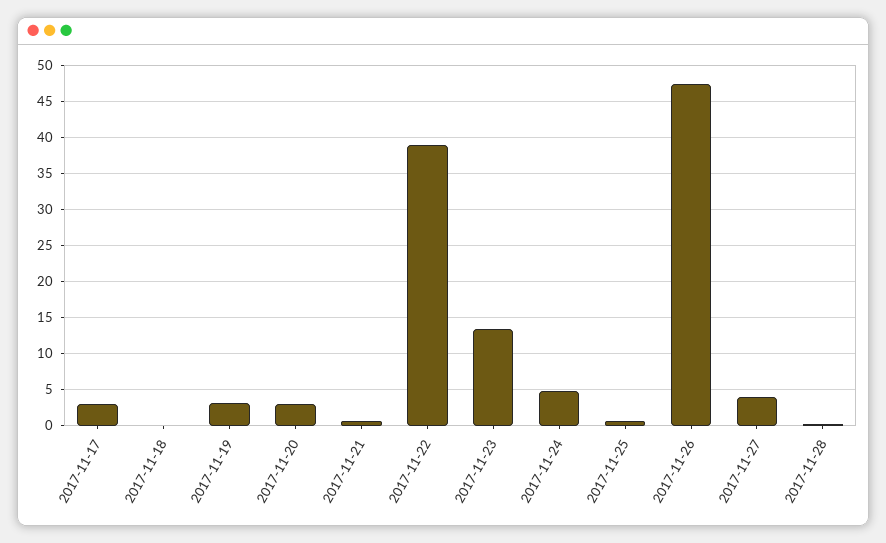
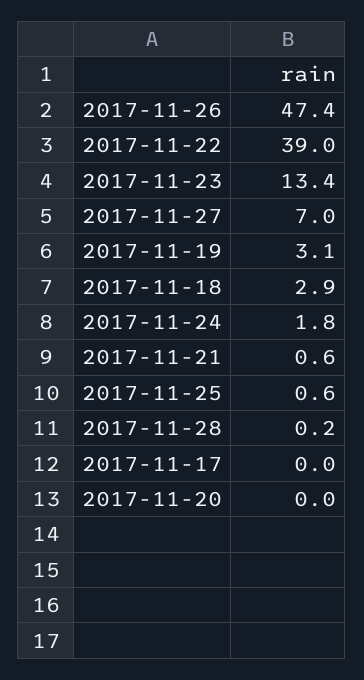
  {
-   "2017-11-17": 3,
+   "2017-11-17": 0,
-   "2017-11-18": 0,
+   "2017-11-18": 2.9,
    "2017-11-19": 3.1,
-   "2017-11-20": 3,
+   "2017-11-20": 0,
    "2017-11-21": 0.6,
    "2017-11-22": 39,
    "2017-11-23": 13.4,
-   "2017-11-24": 5,
+   "2017-11-24": 1.8,
    "2017-11-25": 0.6,
    "2017-11-26": 47.4,
-   "2017-11-27": 4,
+   "2017-11-27": 7,
    "2017-11-28": 0.2
  }

